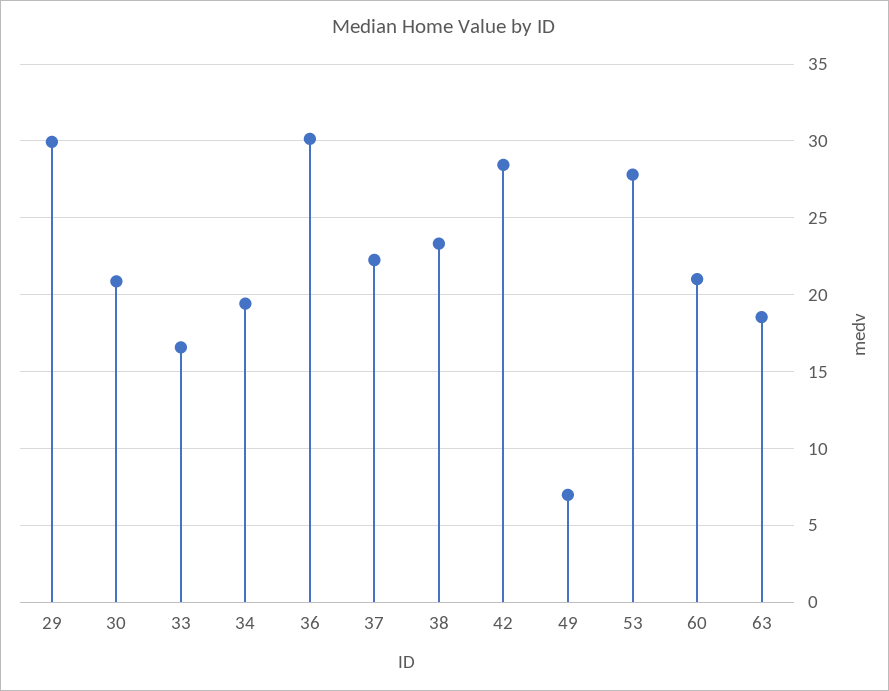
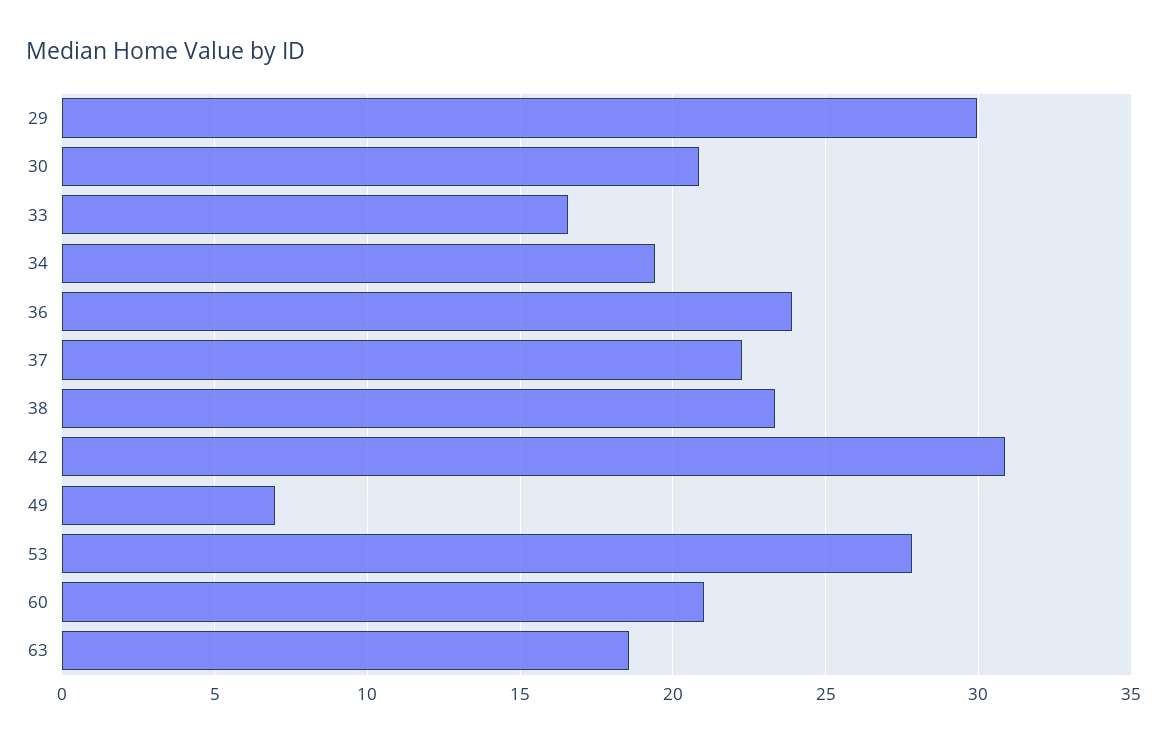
  {
    "29": 30,
    "30": 21,
    "33": 16.5,
    "34": 19.5,
-   "36": 30,
+   "36": 24,
    "37": 22.5,
    "38": 23.5,
-   "42": 28.5,
+   "42": 31,
    "49": 7,
    "53": 28,
    "60": 21,
    "63": 18.5
  }

